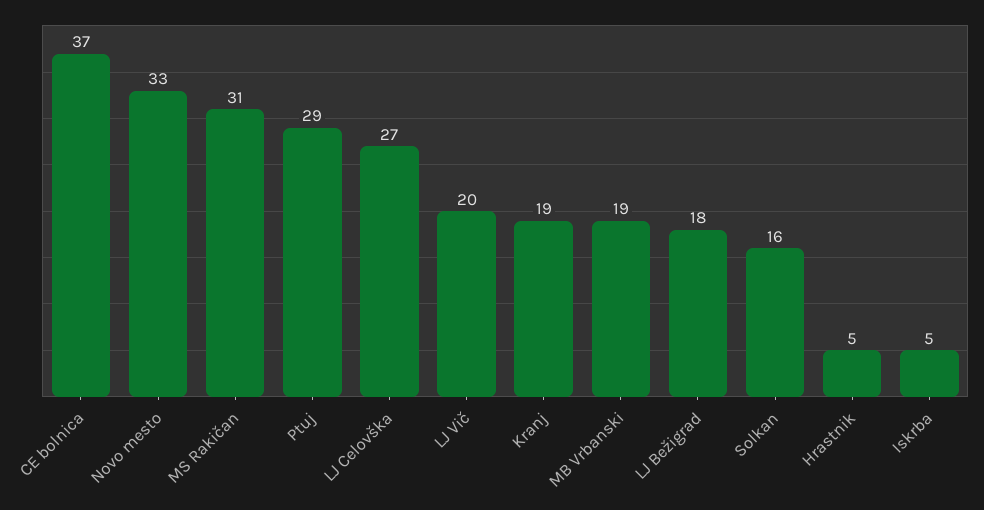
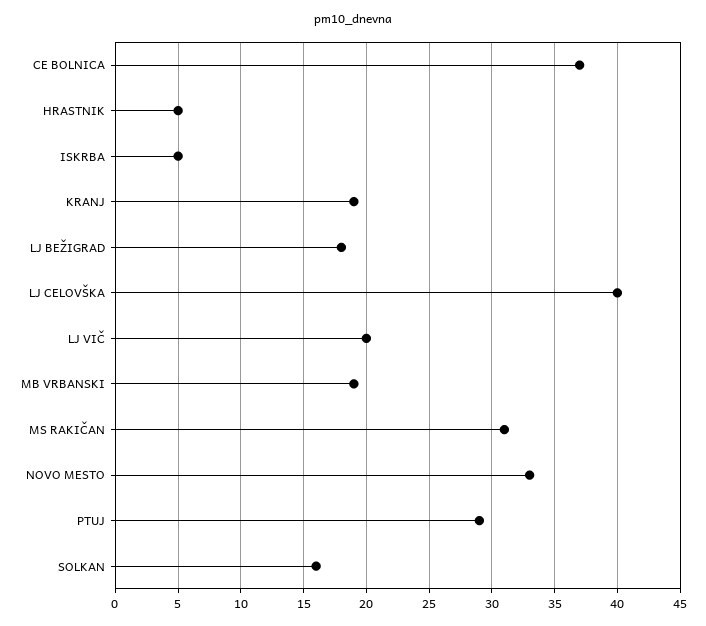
  {
    "CE bolnica": 37,
    "Novo mesto": 33,
    "MS Rakičan": 31,
    "Ptuj": 29,
-   "LJ Celovška": 27,
+   "LJ Celovška": 40,
    "LJ Vič": 20,
    "Kranj": 19,
    "MB Vrbanski": 19,
    "LJ Bežigrad": 18,
    "Solkan": 16,
    "Hrastnik": 5,
    "Iskrba": 5
  }

